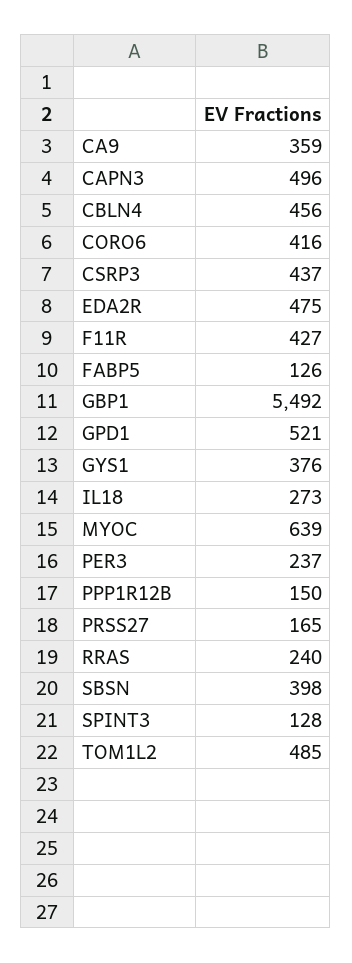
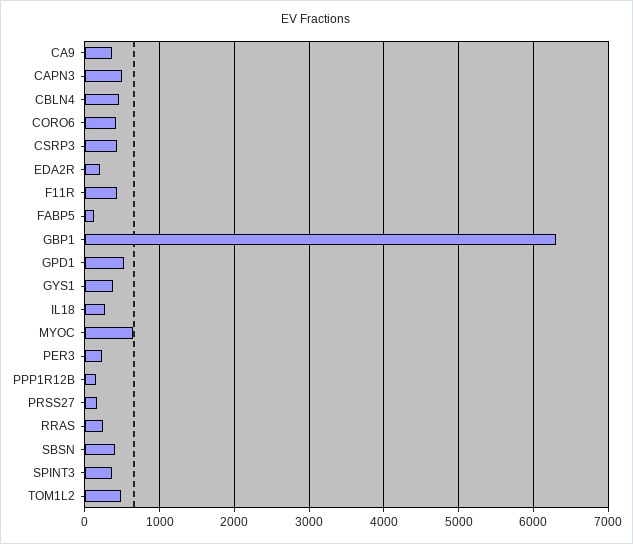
  {
    "CA9": 359,
    "CAPN3": 496,
    "CBLN4": 456,
    "CORO6": 416,
    "CSRP3": 437,
-   "EDA2R": 475,
+   "EDA2R": 200,
    "F11R": 427,
    "FABP5": 126,
-   "GBP1": 5492,
+   "GBP1": 6300,
    "GPD1": 521,
    "GYS1": 376,
    "IL18": 273,
    "MYOC": 639,
    "PER3": 237,
    "PPP1R12B": 150,
    "PRSS27": 165,
    "RRAS": 240,
    "SBSN": 398,
-   "SPINT3": 128,
+   "SPINT3": 400,
    "TOM1L2": 485
  }

